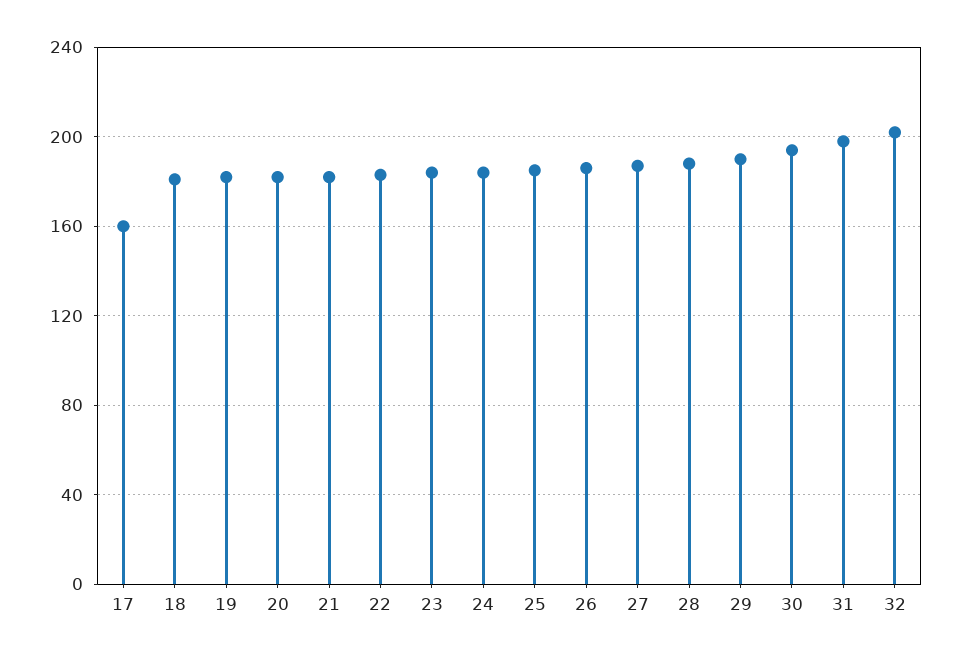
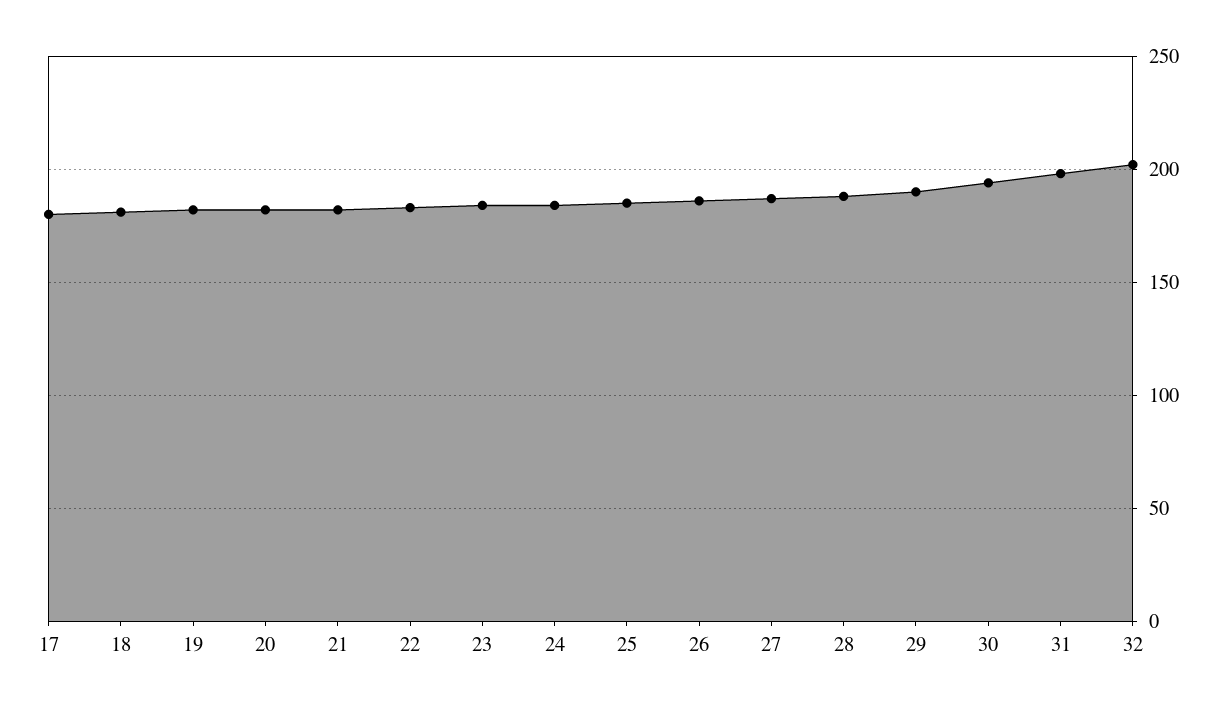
  {
-   "17": 160,
+   "17": 180,
    "18": 180,
    "19": 180,
    "20": 180,
    "21": 180,
    "22": 185,
    "23": 185,
    "24": 185,
    "25": 185,
    "26": 185,
    "27": 185,
    "28": 190,
    "29": 190,
    "30": 195,
    "31": 200,
    "32": 200
  }

